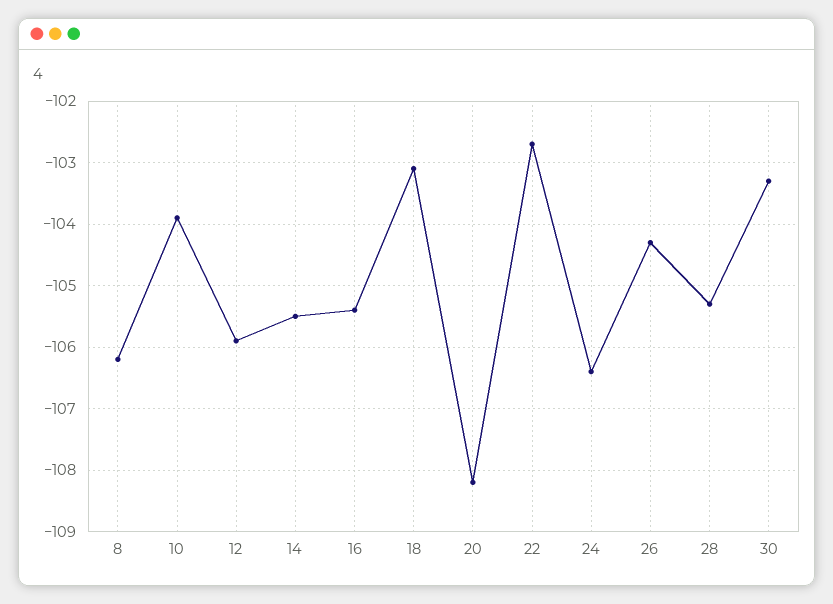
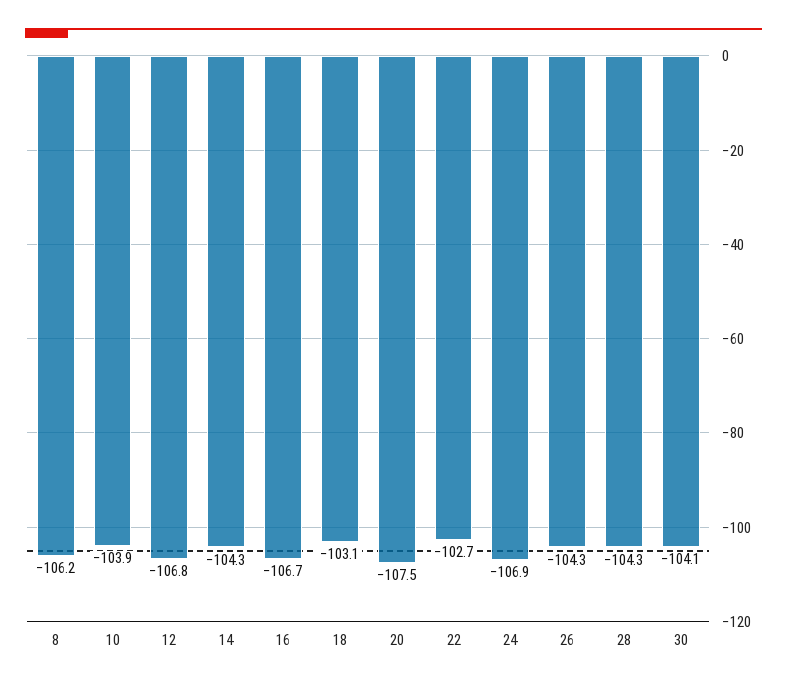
  {
    "8": -106.2,
    "10": -103.9,
-   "12": -105.9,
+   "12": -106.8,
-   "14": -105.5,
+   "14": -104.3,
-   "16": -105.4,
+   "16": -106.7,
    "18": -103.1,
-   "20": -108.2,
+   "20": -107.5,
    "22": -102.7,
-   "24": -106.4,
+   "24": -106.9,
    "26": -104.3,
-   "28": -105.3,
+   "28": -104.3,
-   "30": -103.3
+   "30": -104.1
  }

